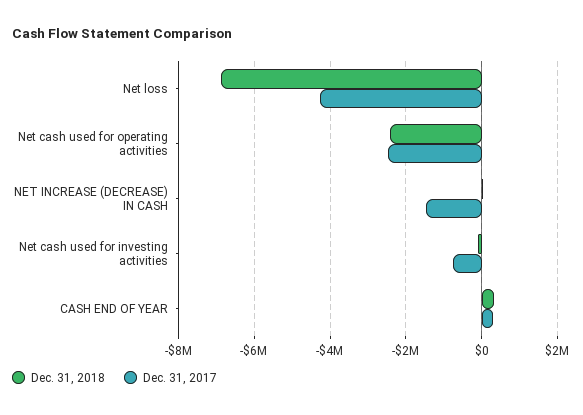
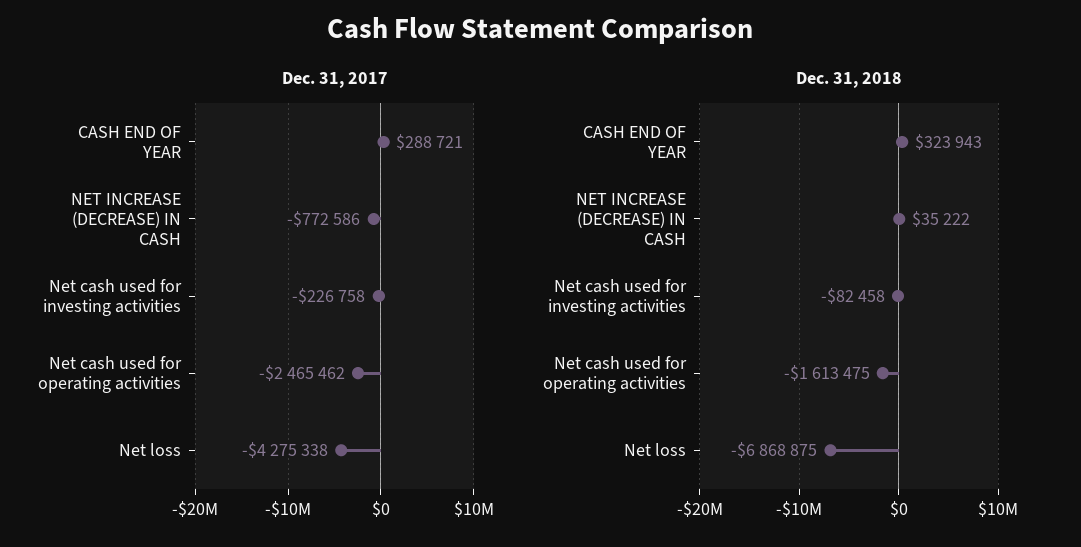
  {
    "Dec. 31, 2018": {
      "Net loss": -6868875,
-     "Net cash used for operating activities": -2400000,
+     "Net cash used for operating activities": -1613475,
      "NET INCREASE (DECREASE) IN CASH": 35222,
      "Net cash used for investing activities": -82458,
      "CASH END OF YEAR": 323943
    },
    "Dec. 31, 2017": {
      "Net loss": -4275338,
      "Net cash used for operating activities": -2465462,
-     "NET INCREASE (DECREASE) IN CASH": -1400000,
+     "NET INCREASE (DECREASE) IN CASH": -772586,
-     "Net cash used for investing activities": -800000,
+     "Net cash used for investing activities": -226758,
      "CASH END OF YEAR": 288721
    }
  }

